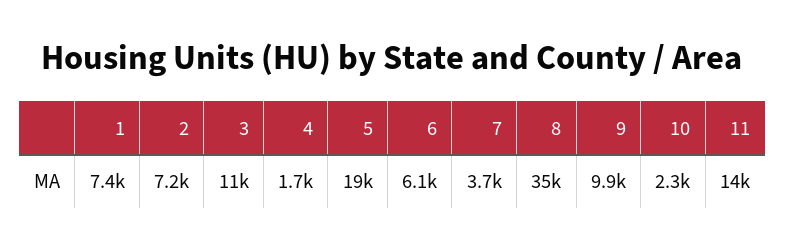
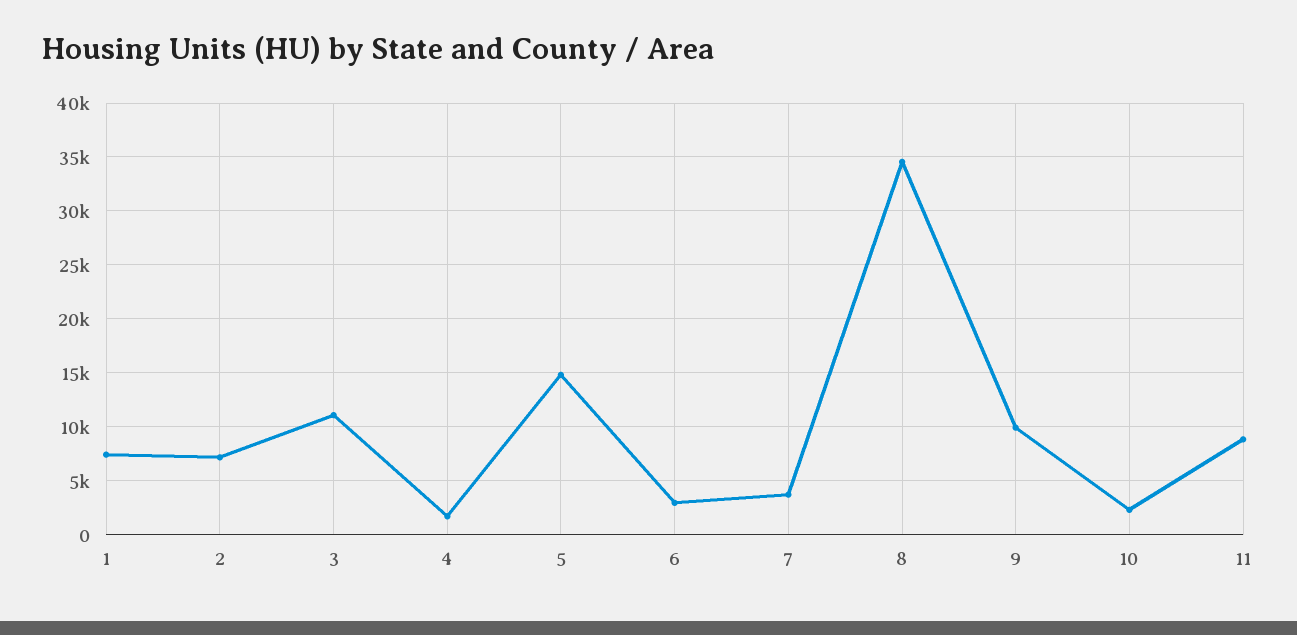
  {
    "1": 7400,
    "2": 7200,
    "3": 11000,
    "4": 1700,
-   "5": 19000,
+   "5": 15000,
-   "6": 6100,
+   "6": 3000,
    "7": 3700,
    "8": 35000,
    "9": 9900,
    "10": 2300,
-   "11": 14000
+   "11": 9000
  }

